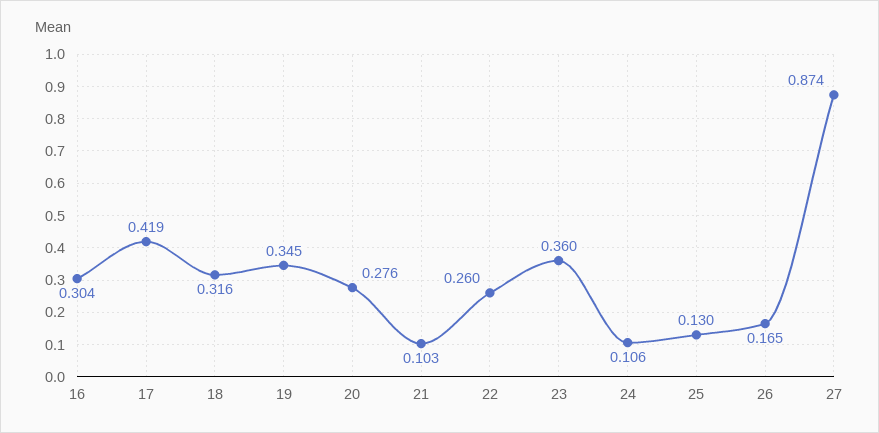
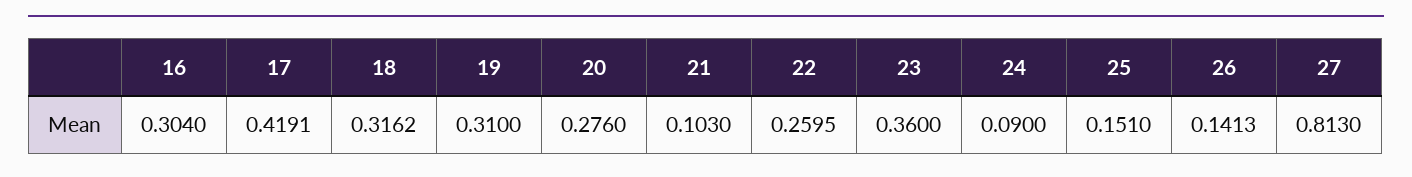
  {
    "16": 0.304,
    "17": 0.4191,
    "18": 0.3162,
-   "19": 0.345,
+   "19": 0.31,
    "20": 0.276,
    "21": 0.103,
    "22": 0.2595,
    "23": 0.36,
-   "24": 0.106,
+   "24": 0.09,
-   "25": 0.13,
+   "25": 0.151,
-   "26": 0.165,
+   "26": 0.1413,
-   "27": 0.874
+   "27": 0.813
  }

